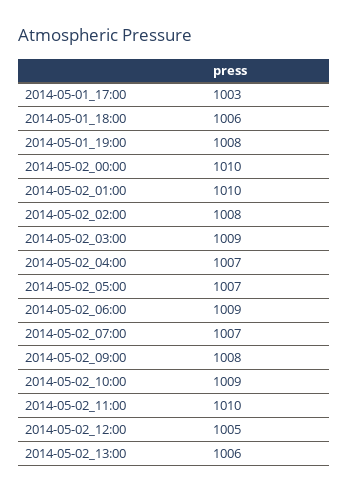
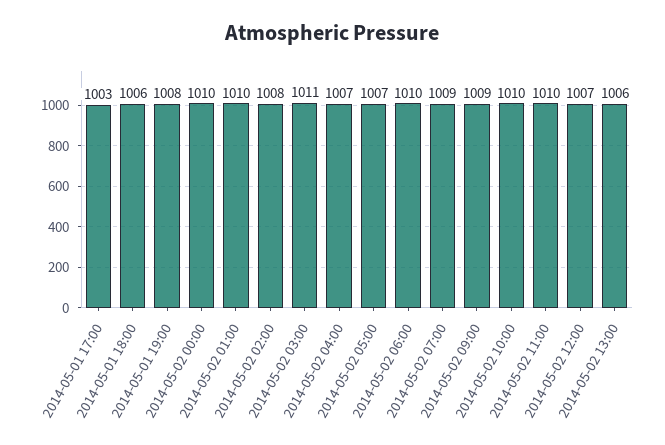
  {
    "2014-05-01_17:00": 1003,
    "2014-05-01_18:00": 1006,
    "2014-05-01_19:00": 1008,
    "2014-05-02_00:00": 1010,
    "2014-05-02_01:00": 1010,
    "2014-05-02_02:00": 1008,
-   "2014-05-02_03:00": 1009,
+   "2014-05-02_03:00": 1011,
    "2014-05-02_04:00": 1007,
    "2014-05-02_05:00": 1007,
-   "2014-05-02_06:00": 1009,
+   "2014-05-02_06:00": 1010,
-   "2014-05-02_07:00": 1007,
+   "2014-05-02_07:00": 1009,
-   "2014-05-02_09:00": 1008,
+   "2014-05-02_09:00": 1009,
-   "2014-05-02_10:00": 1009,
+   "2014-05-02_10:00": 1010,
    "2014-05-02_11:00": 1010,
-   "2014-05-02_12:00": 1005,
+   "2014-05-02_12:00": 1007,
    "2014-05-02_13:00": 1006
  }

